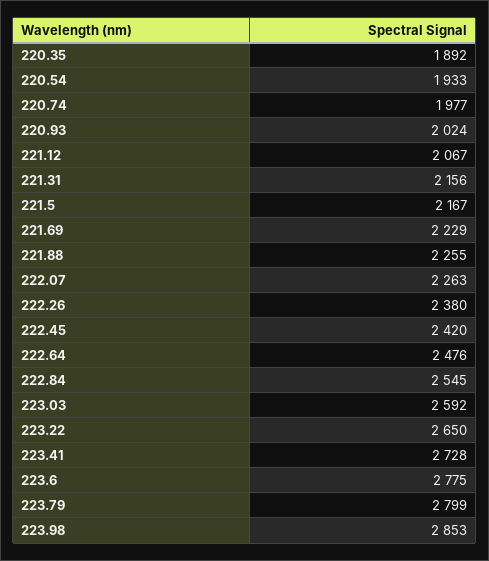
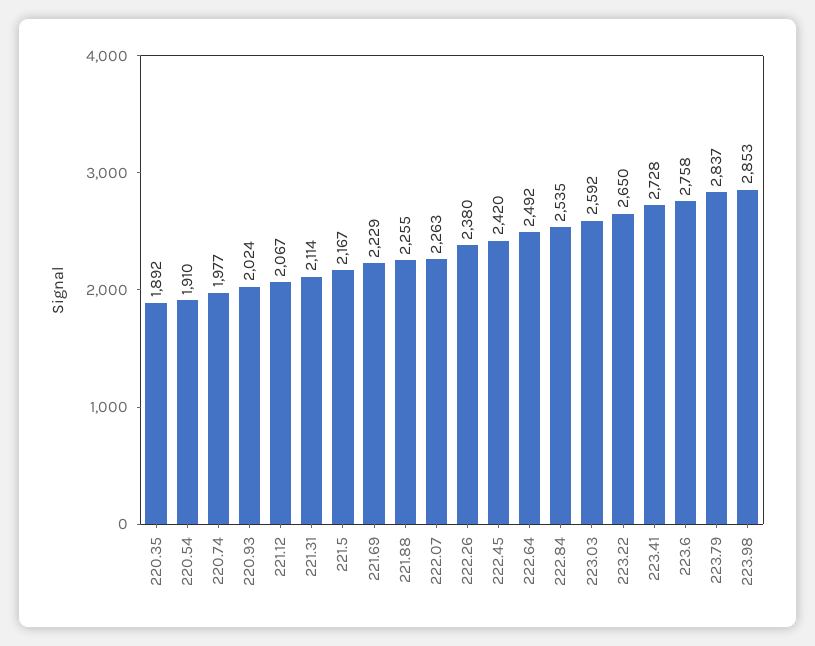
  {
    "220.35": 1892,
-   "220.54": 1933,
+   "220.54": 1910,
    "220.74": 1977,
    "220.93": 2024,
    "221.12": 2067,
-   "221.31": 2156,
+   "221.31": 2114,
    "221.5": 2167,
    "221.69": 2229,
    "221.88": 2255,
    "222.07": 2263,
    "222.26": 2380,
    "222.45": 2420,
-   "222.64": 2476,
+   "222.64": 2492,
-   "222.84": 2545,
+   "222.84": 2535,
    "223.03": 2592,
    "223.22": 2650,
    "223.41": 2728,
-   "223.6": 2775,
+   "223.6": 2758,
-   "223.79": 2799,
+   "223.79": 2837,
    "223.98": 2853
  }

